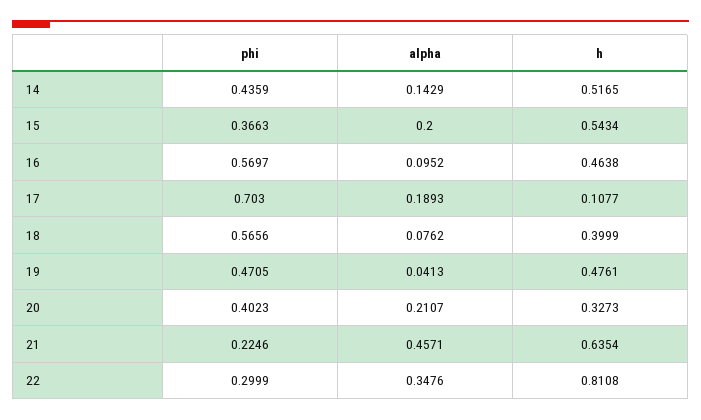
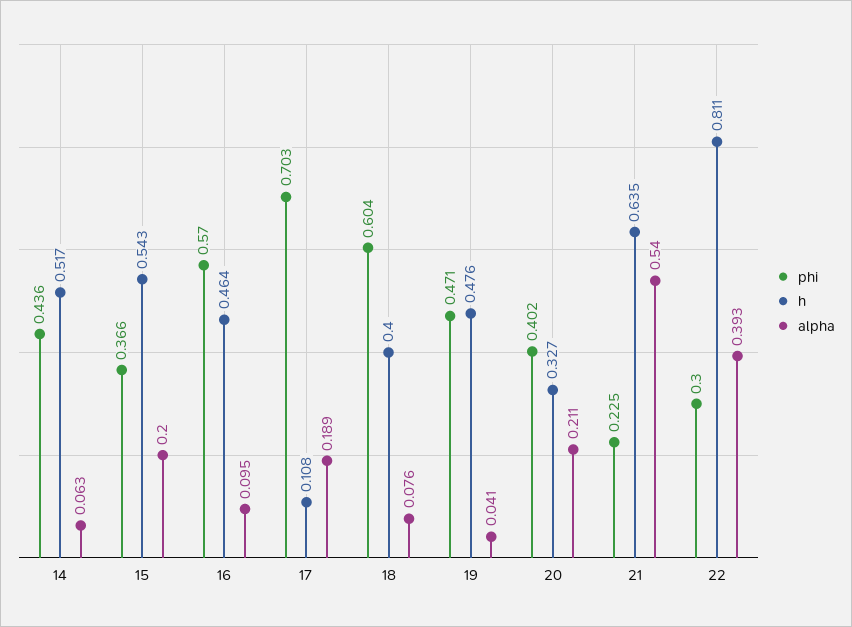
  {
    "phi": {
      "14": 0.4359,
      "15": 0.3663,
      "16": 0.5697,
      "17": 0.703,
-     "18": 0.5656,
+     "18": 0.604,
      "19": 0.4705,
      "20": 0.4023,
      "21": 0.2246,
      "22": 0.2999
    },
    "alpha": {
-     "14": 0.1429,
+     "14": 0.063,
      "15": 0.2,
      "16": 0.0952,
      "17": 0.1893,
      "18": 0.0762,
      "19": 0.0413,
      "20": 0.2107,
-     "21": 0.4571,
+     "21": 0.54,
-     "22": 0.3476
+     "22": 0.393
    },
    "h": {
      "14": 0.5165,
      "15": 0.5434,
      "16": 0.4638,
      "17": 0.1077,
      "18": 0.3999,
      "19": 0.4761,
      "20": 0.3273,
      "21": 0.6354,
      "22": 0.8108
    }
  }

